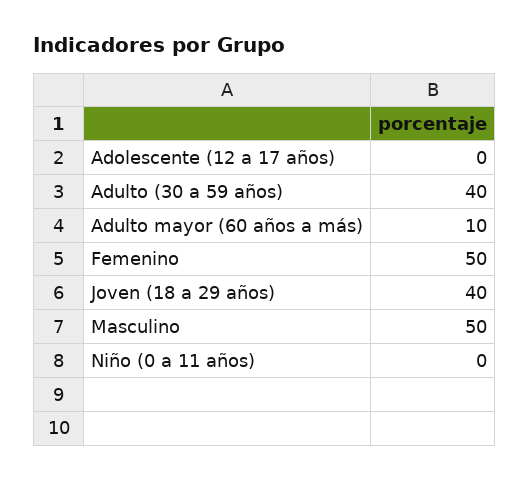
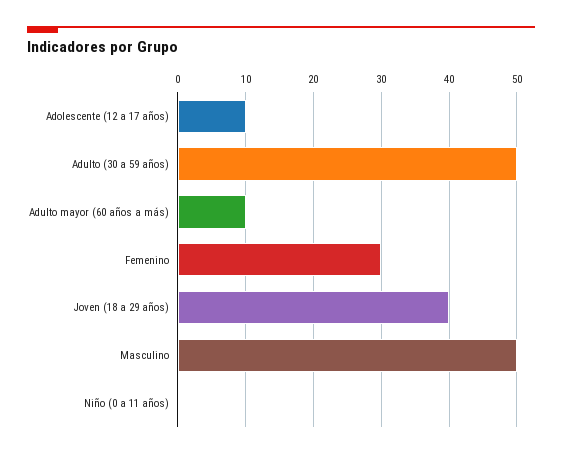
  {
-   "Adolescente (12 a 17 años)": 0,
+   "Adolescente (12 a 17 años)": 10,
-   "Adulto (30 a 59 años)": 40,
+   "Adulto (30 a 59 años)": 50,
    "Adulto mayor (60 años a más)": 10,
-   "Femenino": 50,
+   "Femenino": 30,
    "Joven (18 a 29 años)": 40,
    "Masculino": 50,
    "Niño (0 a 11 años)": 0
  }

